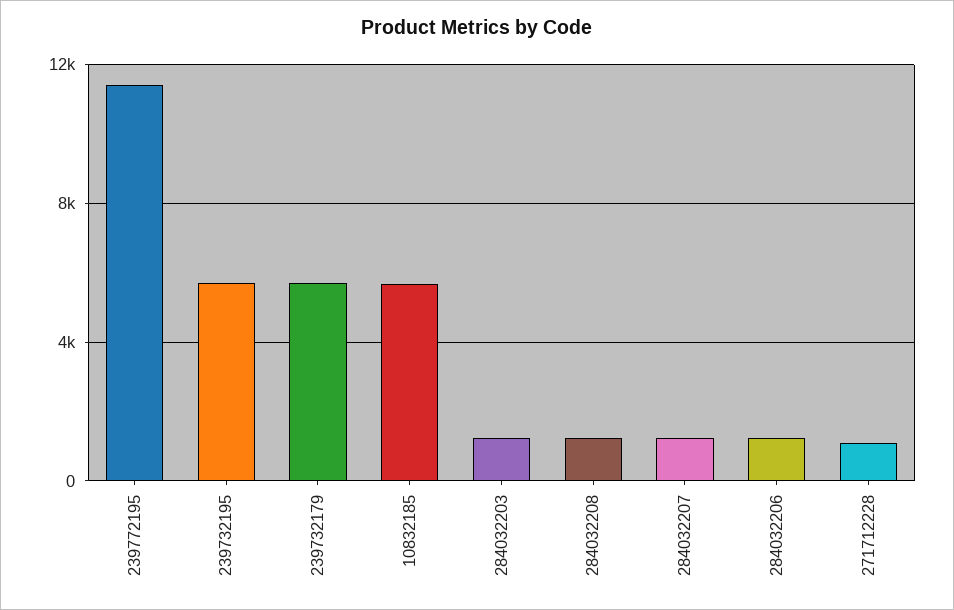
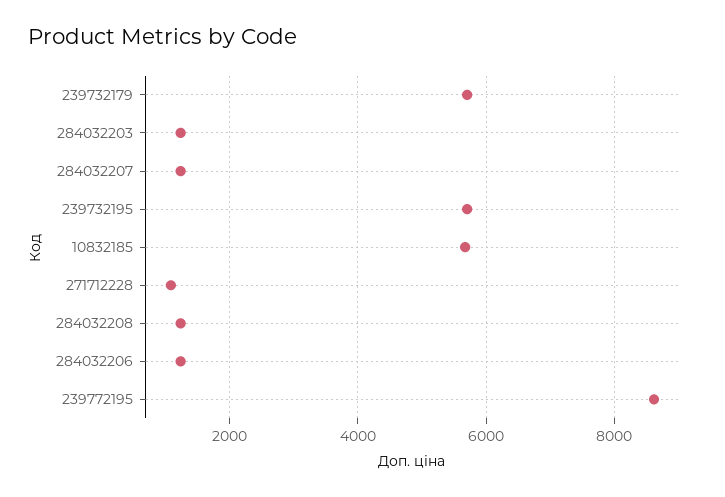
  {
-   "239772195": 11500,
+   "239772195": 8600,
    "239732195": 5800,
    "239732179": 5800,
    "10832185": 5600,
    "284032203": 1200,
    "284032208": 1200,
    "284032207": 1200,
    "284032206": 1200,
    "271712228": 1000
  }

